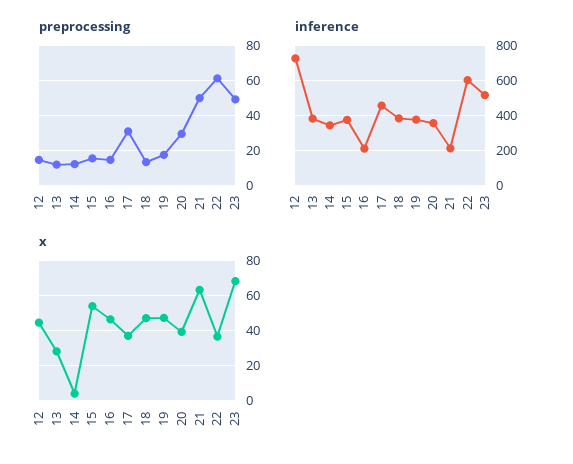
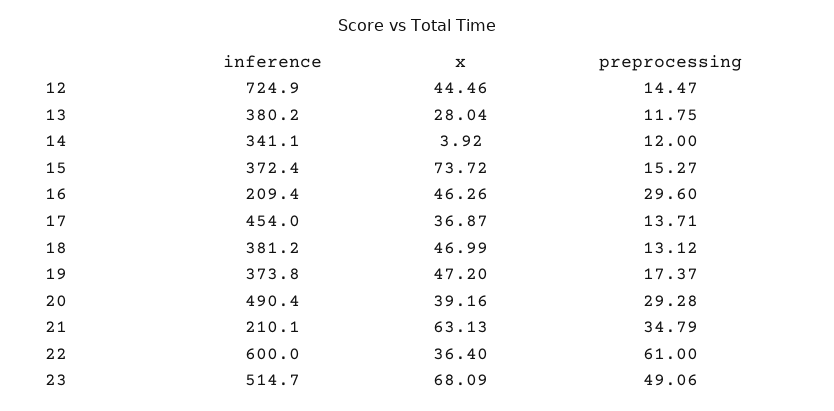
  {
    "preprocessing": {
      "12": 14.47,
      "13": 11.75,
      "14": 12,
      "15": 15.27,
-     "16": 15,
+     "16": 29.6,
-     "17": 30,
+     "17": 13.71,
      "18": 13.12,
      "19": 17.37,
      "20": 29.28,
-     "21": 50,
+     "21": 34.79,
      "22": 61,
      "23": 49.06
    },
    "inference": {
      "12": 724.9,
      "13": 380.2,
      "14": 341.1,
      "15": 372.4,
      "16": 209.4,
      "17": 454,
      "18": 381.2,
      "19": 373.8,
-     "20": 350,
+     "20": 490.4,
      "21": 210.1,
      "22": 600,
      "23": 514.7
    },
    "x": {
      "12": 44.46,
      "13": 28.04,
      "14": 3.92,
-     "15": 55,
+     "15": 73.72,
      "16": 46.26,
      "17": 36.87,
      "18": 46.99,
      "19": 47.2,
      "20": 39.16,
      "21": 63.13,
      "22": 36.4,
      "23": 68.09
    }
  }

